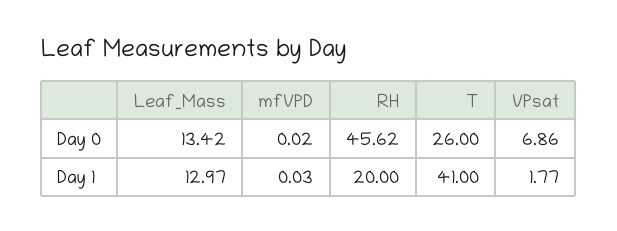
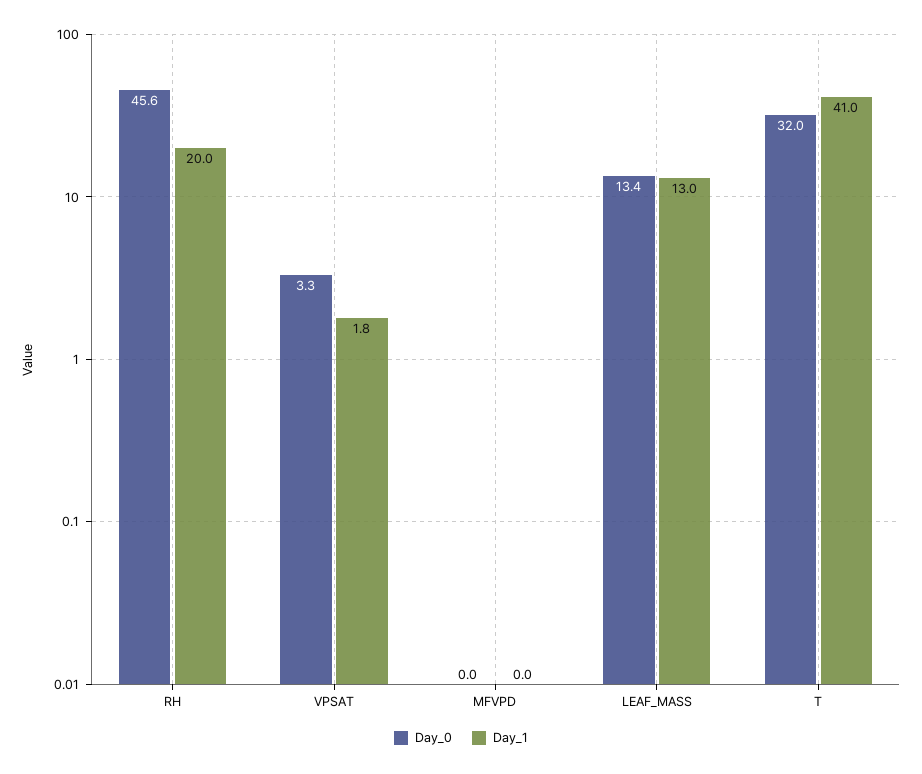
  {
    "Day 0": {
      "Leaf_Mass": 13.42,
      "mfVPD": 0.02,
      "RH": 45.62,
-     "T": 26,
+     "T": 32,
-     "VPsat": 6.86
+     "VPsat": 3.3
    },
    "Day 1": {
      "Leaf_Mass": 12.97,
      "mfVPD": 0.03,
      "RH": 20,
      "T": 41,
      "VPsat": 1.77
    }
  }

